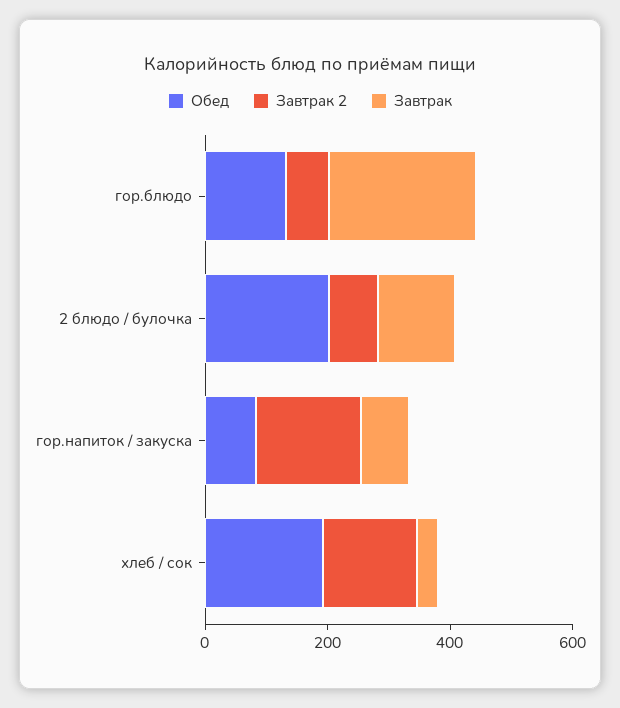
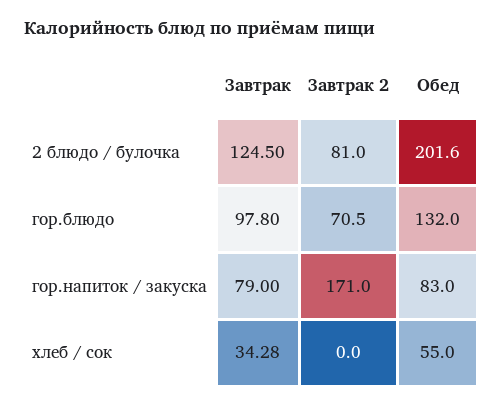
  {
    "Обед": {
      "гор.блюдо": 132,
      "2 блюдо / булочка": 201.6,
      "гор.напиток / закуска": 83,
-     "хлеб / сок": 200
+     "хлеб / сок": 55
    },
    "Завтрак 2": {
      "гор.блюдо": 70.5,
      "2 блюдо / булочка": 81,
      "гор.напиток / закуска": 171,
-     "хлеб / сок": 150
+     "хлеб / сок": 0
    },
    "Завтрак": {
-     "гор.блюдо": 250,
+     "гор.блюдо": 97.8,
      "2 блюдо / булочка": 124.5,
      "гор.напиток / закуска": 79,
      "хлеб / сок": 34.28
    }
  }

